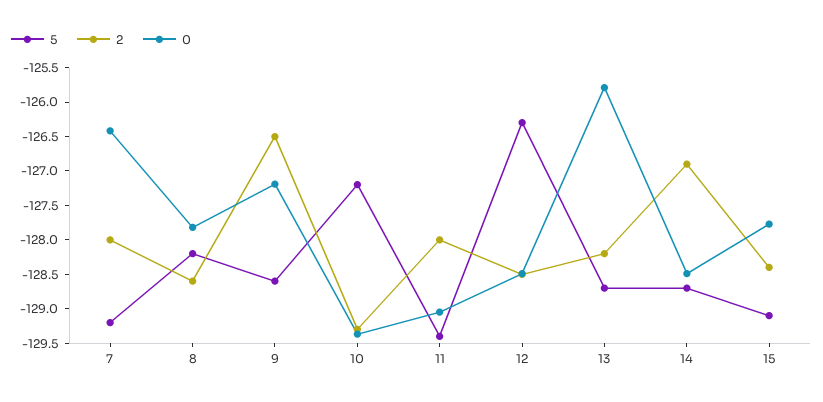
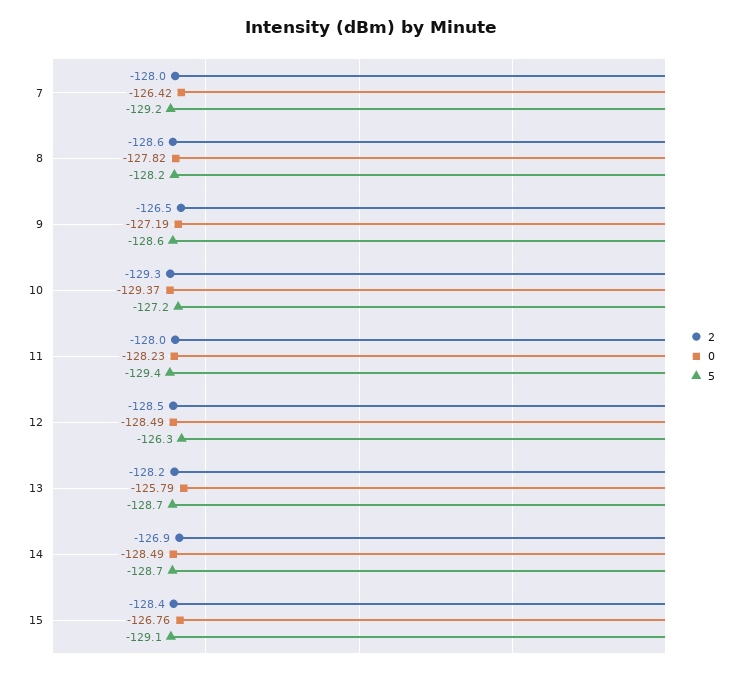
  {
    "5": {
      "7": -129.2,
      "8": -128.2,
      "9": -128.6,
      "10": -127.2,
      "11": -129.4,
      "12": -126.3,
      "13": -128.7,
      "14": -128.7,
      "15": -129.1
    },
    "2": {
      "7": -128,
      "8": -128.6,
      "9": -126.5,
      "10": -129.3,
      "11": -128,
      "12": -128.5,
      "13": -128.2,
      "14": -126.9,
      "15": -128.4
    },
    "0": {
      "7": -126.42,
      "8": -127.82,
      "9": -127.19,
      "10": -129.37,
-     "11": -129,
+     "11": -128.23,
      "12": -128.49,
      "13": -125.79,
      "14": -128.49,
-     "15": -127.75
+     "15": -126.76
    }
  }

